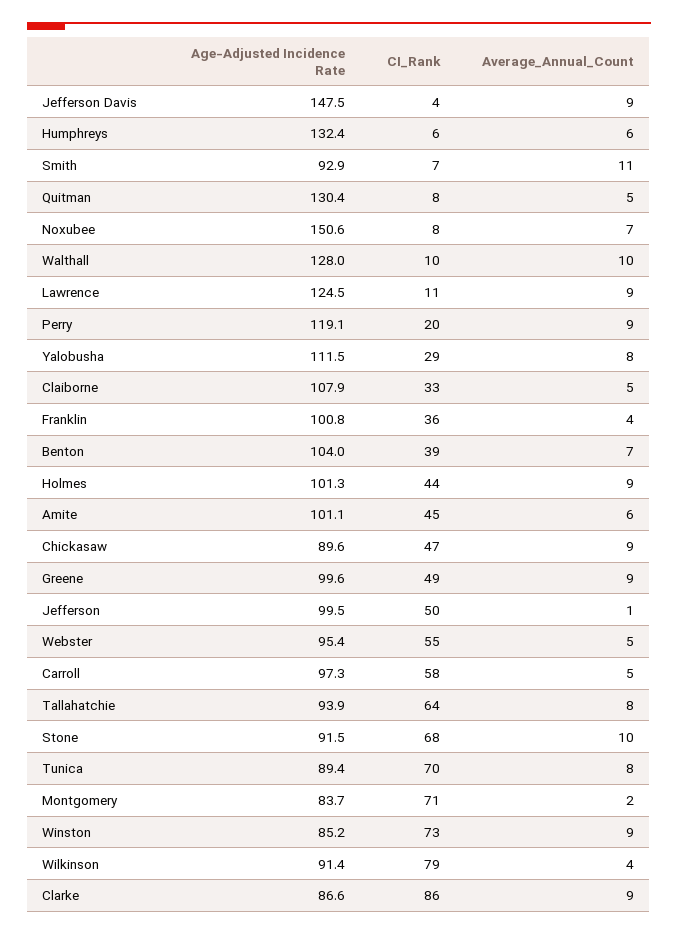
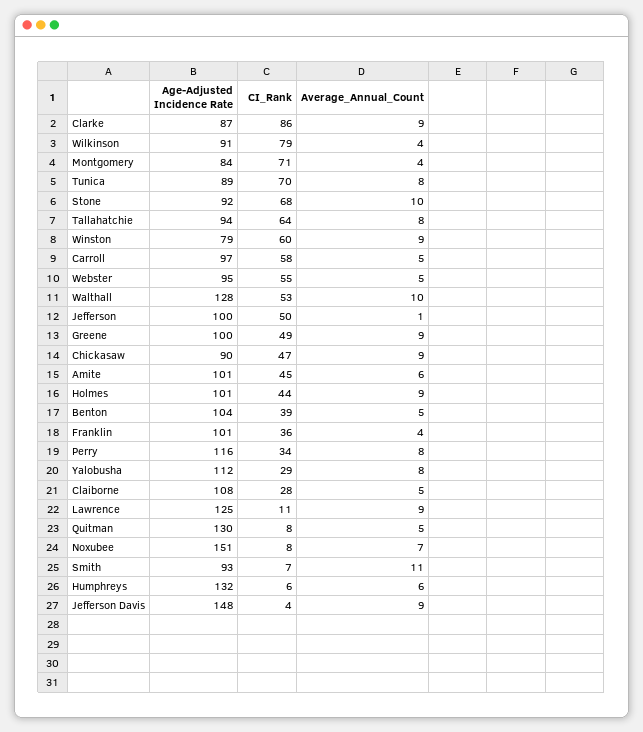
  {
    "Age-Adjusted Incidence Rate": {
      "Jefferson Davis": 147.5,
      "Humphreys": 132.4,
      "Smith": 92.9,
      "Quitman": 130.4,
      "Noxubee": 150.6,
      "Walthall": 128,
      "Lawrence": 124.5,
-     "Perry": 119.1,
+     "Perry": 116,
      "Yalobusha": 111.5,
      "Claiborne": 107.9,
      "Franklin": 100.8,
      "Benton": 104,
      "Holmes": 101.3,
      "Amite": 101.1,
      "Chickasaw": 89.6,
      "Greene": 99.6,
      "Jefferson": 99.5,
      "Webster": 95.4,
      "Carroll": 97.3,
      "Tallahatchie": 93.9,
      "Stone": 91.5,
      "Tunica": 89.4,
      "Montgomery": 83.7,
-     "Winston": 85.2,
+     "Winston": 79,
      "Wilkinson": 91.4,
      "Clarke": 86.6
    },
    "CI_Rank": {
      "Jefferson Davis": 4,
      "Humphreys": 6,
      "Smith": 7,
      "Quitman": 8,
      "Noxubee": 8,
-     "Walthall": 10,
+     "Walthall": 53,
      "Lawrence": 11,
-     "Perry": 20,
+     "Perry": 34,
      "Yalobusha": 29,
-     "Claiborne": 33,
+     "Claiborne": 28,
      "Franklin": 36,
      "Benton": 39,
      "Holmes": 44,
      "Amite": 45,
      "Chickasaw": 47,
      "Greene": 49,
      "Jefferson": 50,
      "Webster": 55,
      "Carroll": 58,
      "Tallahatchie": 64,
      "Stone": 68,
      "Tunica": 70,
      "Montgomery": 71,
-     "Winston": 73,
+     "Winston": 60,
      "Wilkinson": 79,
      "Clarke": 86
    },
    "Average_Annual_Count": {
      "Jefferson Davis": 9,
      "Humphreys": 6,
      "Smith": 11,
      "Quitman": 5,
      "Noxubee": 7,
      "Walthall": 10,
      "Lawrence": 9,
-     "Perry": 9,
+     "Perry": 8,
      "Yalobusha": 8,
      "Claiborne": 5,
      "Franklin": 4,
-     "Benton": 7,
+     "Benton": 5,
      "Holmes": 9,
      "Amite": 6,
      "Chickasaw": 9,
      "Greene": 9,
      "Jefferson": 1,
      "Webster": 5,
      "Carroll": 5,
      "Tallahatchie": 8,
      "Stone": 10,
      "Tunica": 8,
-     "Montgomery": 2,
+     "Montgomery": 4,
      "Winston": 9,
      "Wilkinson": 4,
      "Clarke": 9
    }
  }

